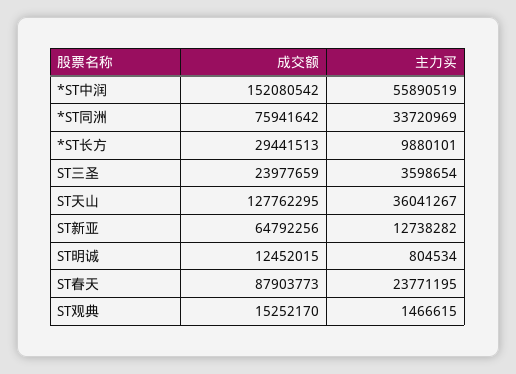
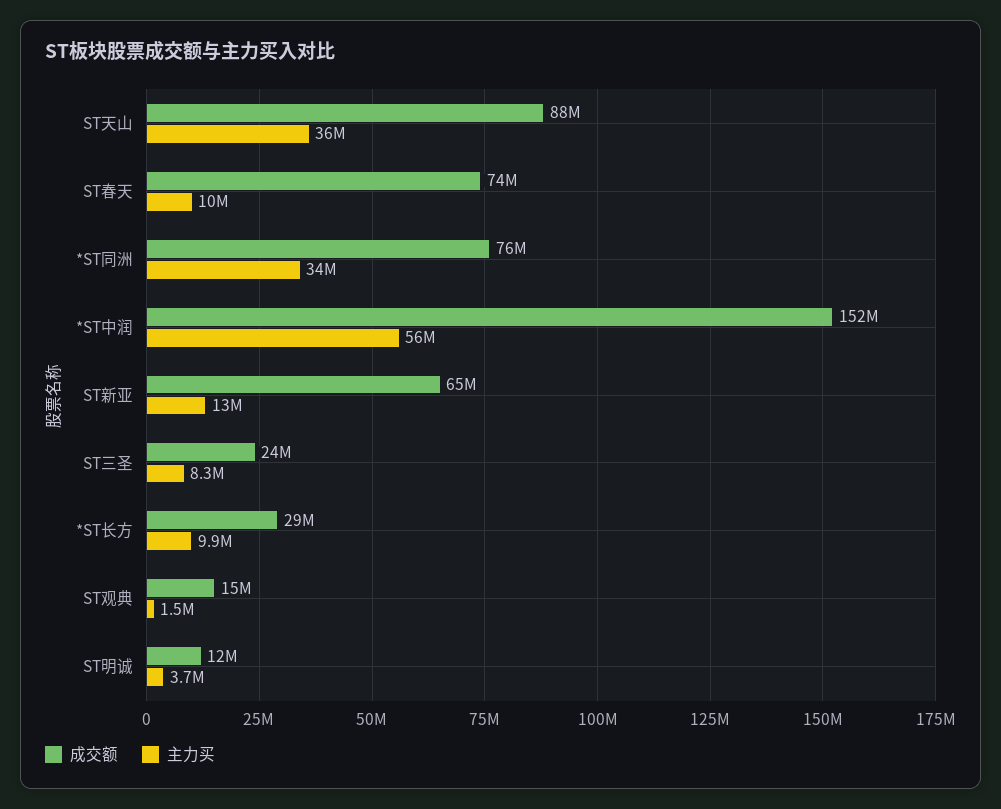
  {
    "成交额": {
      "*ST中润": 152080542,
      "*ST同洲": 75941642,
      "*ST长方": 29441513,
      "ST三圣": 23977659,
-     "ST天山": 127762295,
+     "ST天山": 88000000,
      "ST新亚": 64792256,
      "ST明诚": 12452015,
-     "ST春天": 87903773,
+     "ST春天": 74000000,
      "ST观典": 15252170
    },
    "主力买": {
      "*ST中润": 55890519,
      "*ST同洲": 33720969,
      "*ST长方": 9880101,
-     "ST三圣": 3598654,
+     "ST三圣": 8300000,
      "ST天山": 36041267,
      "ST新亚": 12738282,
-     "ST明诚": 804534,
+     "ST明诚": 3700000,
-     "ST春天": 23771195,
+     "ST春天": 10000000,
      "ST观典": 1466615
    }
  }

